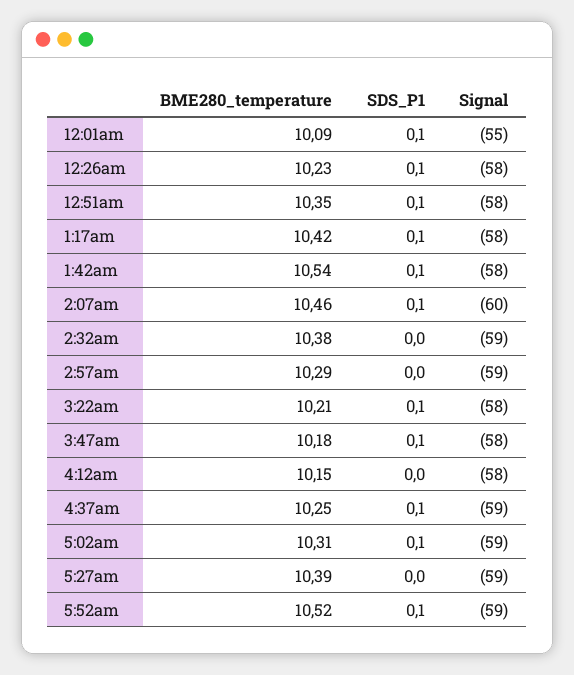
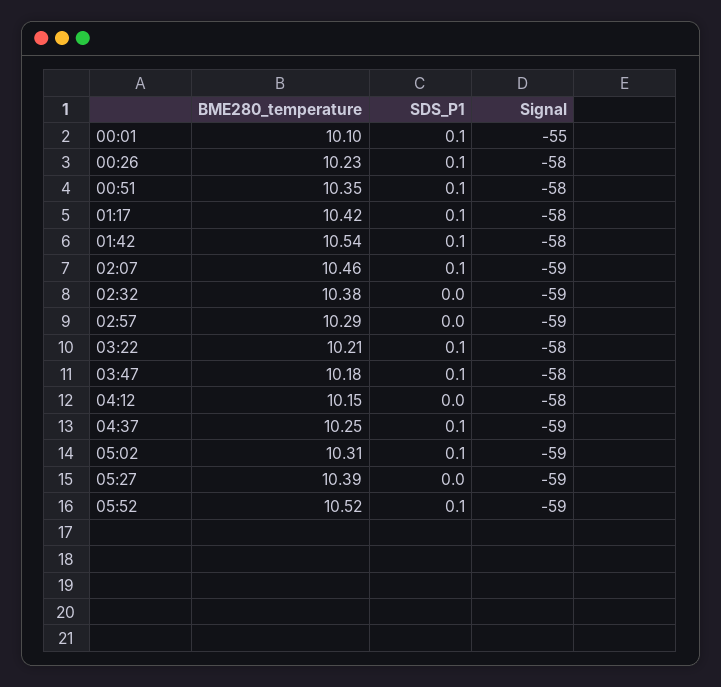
  {
    "BME280_temperature": {
-     "12:01am": 10.09,
+     "12:01am": 10.1,
      "12:26am": 10.23,
      "12:51am": 10.35,
      "1:17am": 10.42,
      "1:42am": 10.54,
      "2:07am": 10.46,
      "2:32am": 10.38,
      "2:57am": 10.29,
      "3:22am": 10.21,
      "3:47am": 10.18,
      "4:12am": 10.15,
      "4:37am": 10.25,
      "5:02am": 10.31,
      "5:27am": 10.39,
      "5:52am": 10.52
    },
    "SDS_P1": {
      "12:01am": 0.1,
      "12:26am": 0.1,
      "12:51am": 0.1,
      "1:17am": 0.1,
      "1:42am": 0.1,
      "2:07am": 0.1,
      "2:32am": 0,
      "2:57am": 0,
      "3:22am": 0.1,
      "3:47am": 0.1,
      "4:12am": 0,
      "4:37am": 0.1,
      "5:02am": 0.1,
      "5:27am": 0,
      "5:52am": 0.1
    },
    "Signal": {
      "12:01am": -55,
      "12:26am": -58,
      "12:51am": -58,
      "1:17am": -58,
      "1:42am": -58,
-     "2:07am": -60,
+     "2:07am": -59,
      "2:32am": -59,
      "2:57am": -59,
      "3:22am": -58,
      "3:47am": -58,
      "4:12am": -58,
      "4:37am": -59,
      "5:02am": -59,
      "5:27am": -59,
      "5:52am": -59
    }
  }

